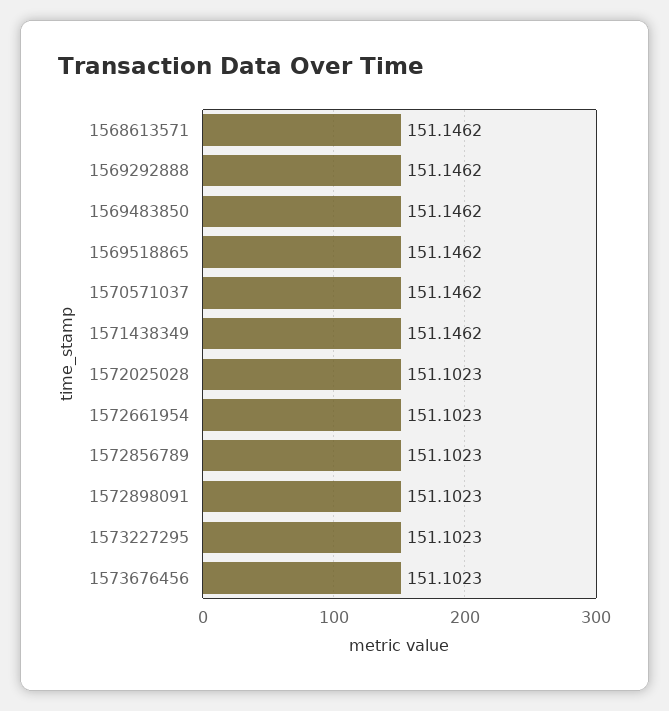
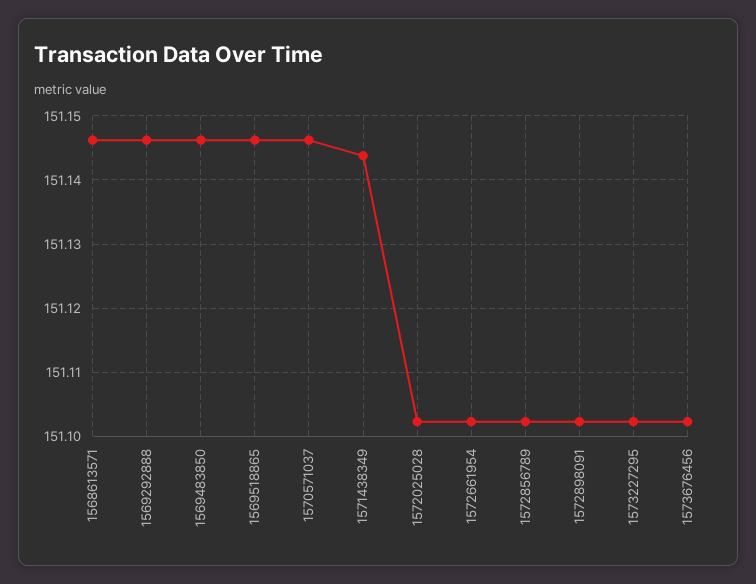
  {
    "1568613571": 151.1462,
    "1569292888": 151.1462,
    "1569483850": 151.1462,
    "1569518865": 151.1462,
    "1570571037": 151.1462,
-   "1571438349": 151.1462,
+   "1571438349": 151.144,
    "1572025028": 151.1023,
    "1572661954": 151.1023,
    "1572856789": 151.1023,
    "1572898091": 151.1023,
    "1573227295": 151.1023,
    "1573676456": 151.1023
  }

